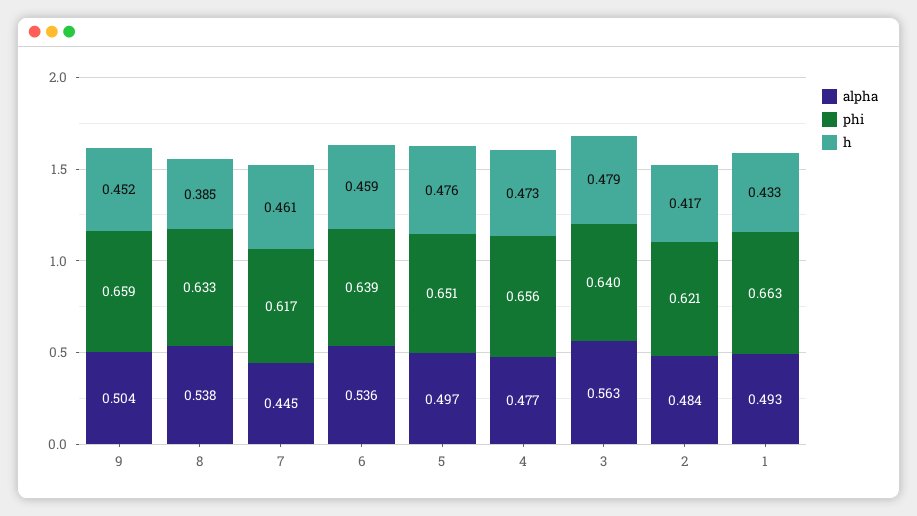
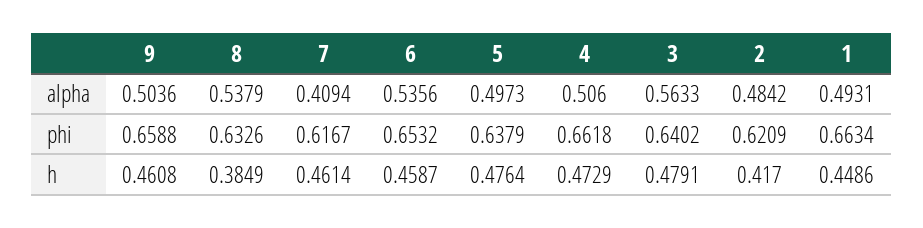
  {
    "alpha": {
      "9": 0.5036,
      "8": 0.5379,
-     "7": 0.445,
+     "7": 0.4094,
      "6": 0.5356,
      "5": 0.4973,
-     "4": 0.477,
+     "4": 0.506,
      "3": 0.5633,
      "2": 0.4842,
      "1": 0.4931
    },
    "phi": {
      "9": 0.6588,
      "8": 0.6326,
      "7": 0.6167,
-     "6": 0.639,
+     "6": 0.6532,
-     "5": 0.651,
+     "5": 0.6379,
-     "4": 0.656,
+     "4": 0.6618,
      "3": 0.6402,
      "2": 0.6209,
      "1": 0.6634
    },
    "h": {
-     "9": 0.452,
+     "9": 0.4608,
      "8": 0.3849,
      "7": 0.4614,
      "6": 0.4587,
      "5": 0.4764,
      "4": 0.4729,
      "3": 0.4791,
      "2": 0.417,
-     "1": 0.433
+     "1": 0.4486
    }
  }

